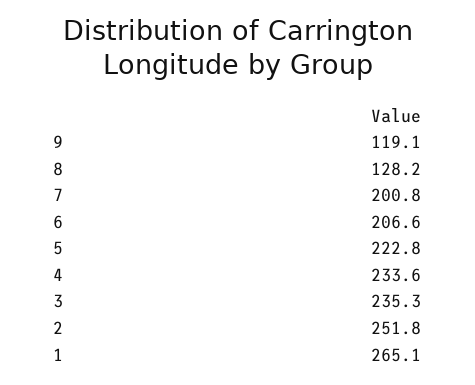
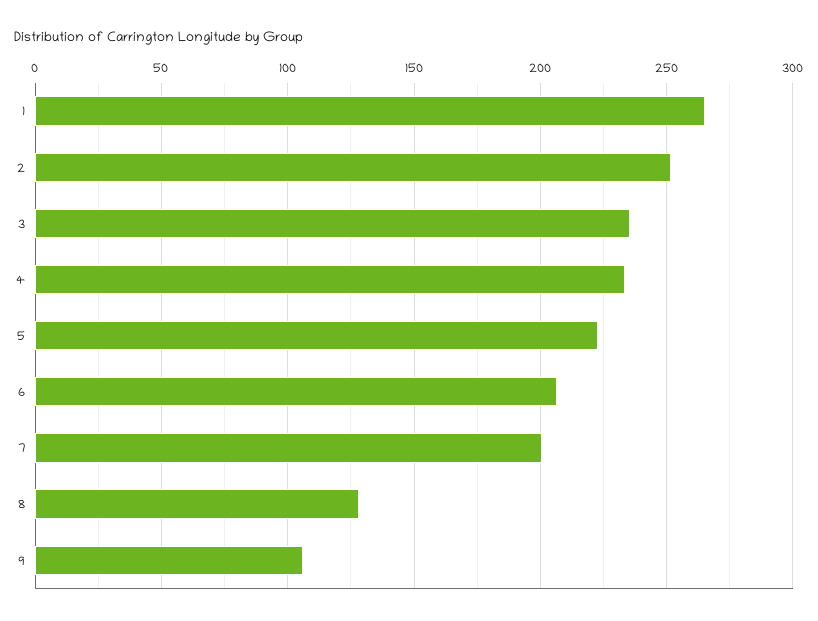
  {
-   "9": 119.1,
+   "9": 105,
    "8": 128.2,
    "7": 200.8,
    "6": 206.6,
    "5": 222.8,
    "4": 233.6,
    "3": 235.3,
    "2": 251.8,
    "1": 265.1
  }

